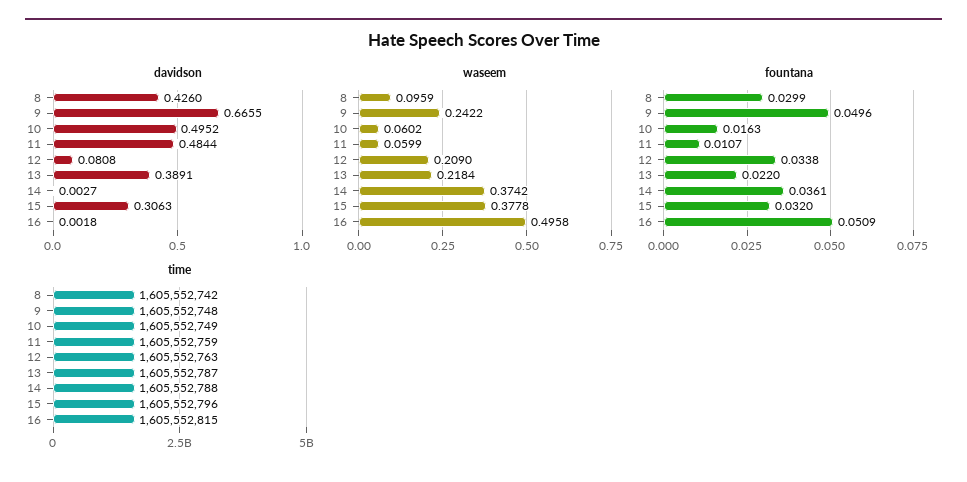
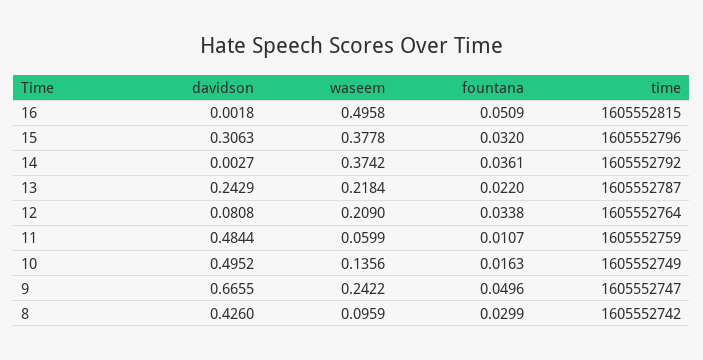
  {
    "davidson": {
      "8": 0.426,
      "9": 0.6655,
      "10": 0.4952,
      "11": 0.4844,
      "12": 0.0808,
-     "13": 0.3891,
+     "13": 0.2429,
      "14": 0.0027,
      "15": 0.3063,
      "16": 0.0018
    },
    "waseem": {
      "8": 0.0959,
      "9": 0.2422,
-     "10": 0.0602,
+     "10": 0.1356,
      "11": 0.0599,
      "12": 0.209,
      "13": 0.2184,
      "14": 0.3742,
      "15": 0.3778,
      "16": 0.4958
    },
    "fountana": {
      "8": 0.0299,
      "9": 0.0496,
      "10": 0.0163,
      "11": 0.0107,
      "12": 0.0338,
      "13": 0.022,
      "14": 0.0361,
      "15": 0.032,
      "16": 0.0509
    },
    "time": {
      "8": 1605552742,
-     "9": 1605552748,
+     "9": 1605552747,
      "10": 1605552749,
      "11": 1605552759,
-     "12": 1605552763,
+     "12": 1605552764,
      "13": 1605552787,
-     "14": 1605552788,
+     "14": 1605552792,
      "15": 1605552796,
      "16": 1605552815
    }
  }

